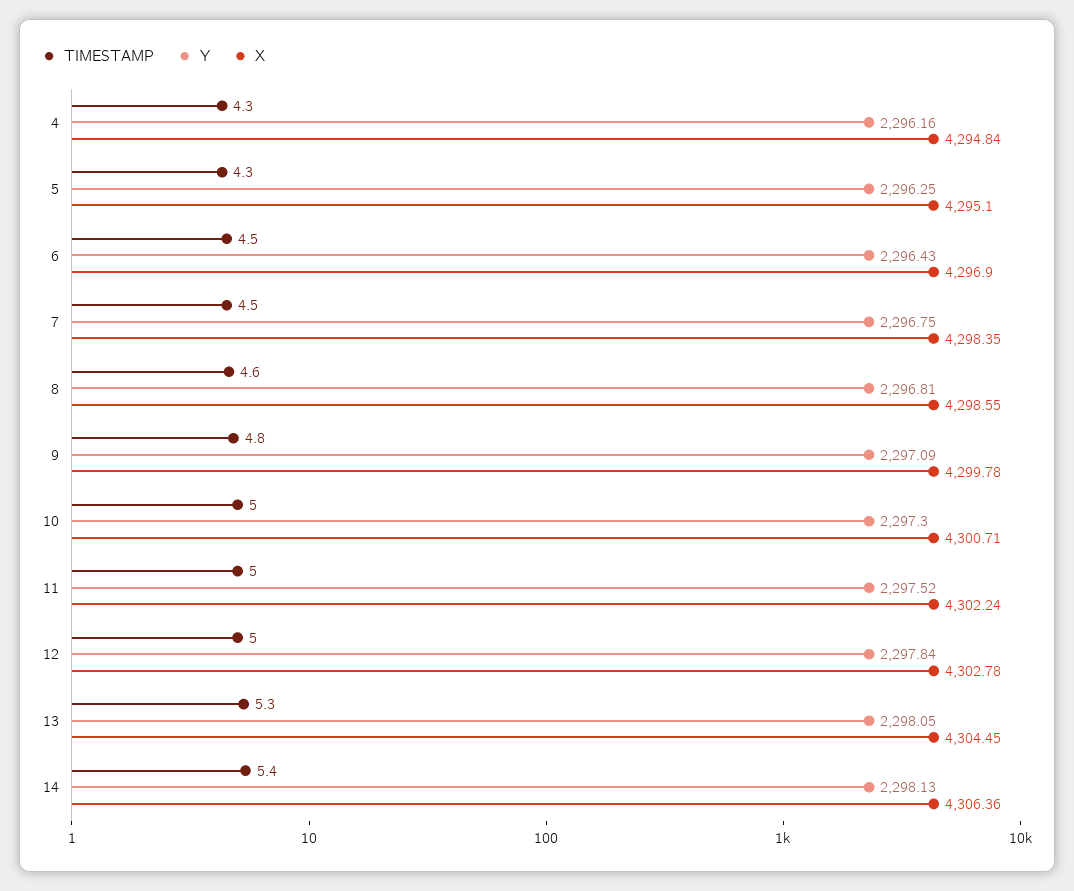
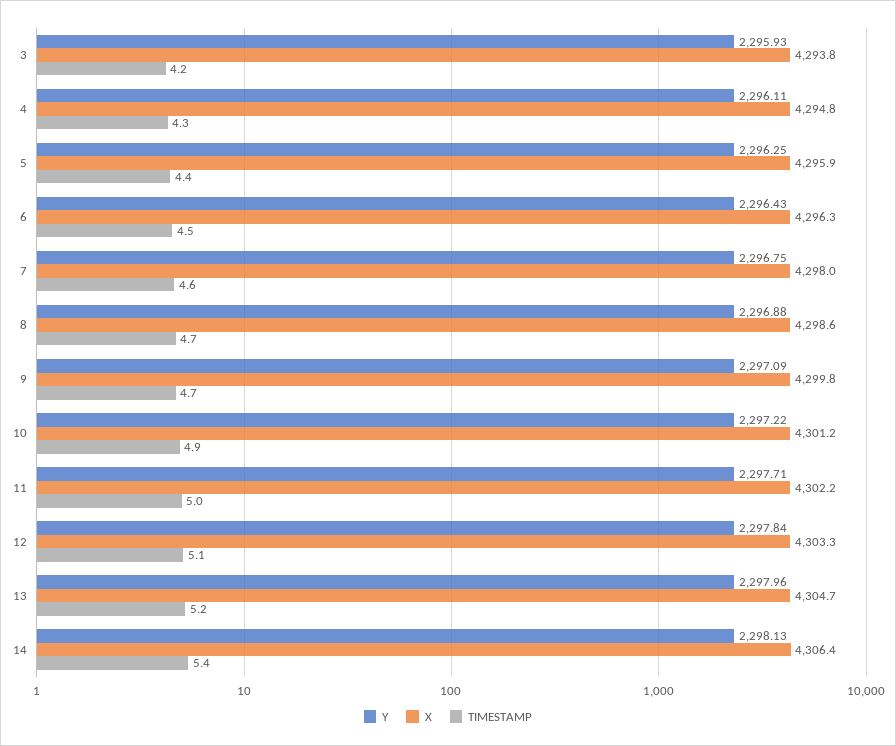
  {
    "TIMESTAMP": {
      "4": 4.3,
-     "5": 4.3,
+     "5": 4.4,
      "6": 4.5,
-     "7": 4.5,
+     "7": 4.6,
-     "8": 4.6,
+     "8": 4.7,
-     "9": 4.8,
+     "9": 4.7,
-     "10": 5,
+     "10": 4.9,
      "11": 5,
-     "12": 5,
+     "12": 5.1,
-     "13": 5.3,
+     "13": 5.2,
-     "14": 5.4
+     "14": 5.4,
+     "3": 4.2
    },
    "Y": {
-     "4": 2296.16,
+     "4": 2296.11,
      "5": 2296.25,
      "6": 2296.43,
      "7": 2296.75,
-     "8": 2296.81,
+     "8": 2296.88,
      "9": 2297.09,
-     "10": 2297.3,
+     "10": 2297.22,
-     "11": 2297.52,
+     "11": 2297.71,
      "12": 2297.84,
-     "13": 2298.05,
+     "13": 2297.96,
-     "14": 2298.13
+     "14": 2298.13,
+     "3": 2295.93
    },
    "X": {
      "4": 4294.84,
-     "5": 4295.1,
+     "5": 4295.9,
-     "6": 4296.9,
+     "6": 4296.3,
-     "7": 4298.35,
+     "7": 4298,
      "8": 4298.55,
      "9": 4299.78,
-     "10": 4300.71,
+     "10": 4301.2,
      "11": 4302.24,
-     "12": 4302.78,
+     "12": 4303.3,
-     "13": 4304.45,
+     "13": 4304.7,
-     "14": 4306.36
+     "14": 4306.36,
+     "3": 4293.8
    }
  }

